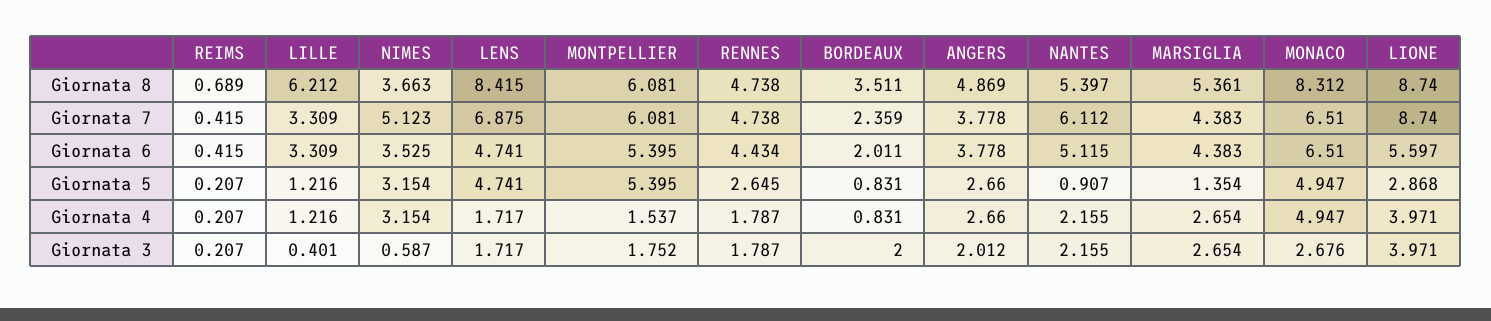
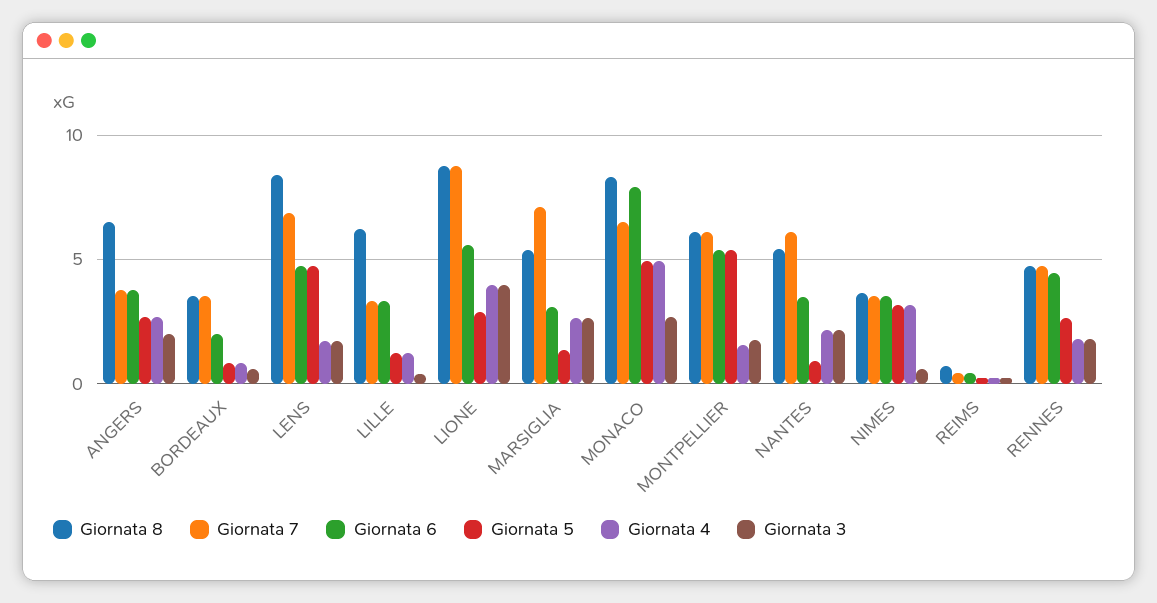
  {
    "Giornata 8": {
      "REIMS": 0.689,
      "LILLE": 6.212,
      "NIMES": 3.663,
      "LENS": 8.415,
      "MONTPELLIER": 6.081,
      "RENNES": 4.738,
      "BORDEAUX": 3.511,
-     "ANGERS": 4.869,
+     "ANGERS": 6.5,
      "NANTES": 5.397,
      "MARSIGLIA": 5.361,
      "MONACO": 8.312,
      "LIONE": 8.74
    },
    "Giornata 7": {
      "REIMS": 0.415,
      "LILLE": 3.309,
-     "NIMES": 5.123,
+     "NIMES": 3.5,
      "LENS": 6.875,
      "MONTPELLIER": 6.081,
      "RENNES": 4.738,
-     "BORDEAUX": 2.359,
+     "BORDEAUX": 3.5,
      "ANGERS": 3.778,
      "NANTES": 6.112,
-     "MARSIGLIA": 4.383,
+     "MARSIGLIA": 7,
      "MONACO": 6.51,
      "LIONE": 8.74
    },
    "Giornata 6": {
      "REIMS": 0.415,
      "LILLE": 3.309,
      "NIMES": 3.525,
      "LENS": 4.741,
      "MONTPELLIER": 5.395,
      "RENNES": 4.434,
      "BORDEAUX": 2.011,
      "ANGERS": 3.778,
-     "NANTES": 5.115,
+     "NANTES": 3.5,
-     "MARSIGLIA": 4.383,
+     "MARSIGLIA": 3,
-     "MONACO": 6.51,
+     "MONACO": 8,
      "LIONE": 5.597
    },
    "Giornata 5": {
      "REIMS": 0.207,
      "LILLE": 1.216,
      "NIMES": 3.154,
      "LENS": 4.741,
      "MONTPELLIER": 5.395,
      "RENNES": 2.645,
      "BORDEAUX": 0.831,
      "ANGERS": 2.66,
      "NANTES": 0.907,
      "MARSIGLIA": 1.354,
      "MONACO": 4.947,
      "LIONE": 2.868
    },
    "Giornata 4": {
      "REIMS": 0.207,
      "LILLE": 1.216,
      "NIMES": 3.154,
      "LENS": 1.717,
      "MONTPELLIER": 1.537,
      "RENNES": 1.787,
      "BORDEAUX": 0.831,
      "ANGERS": 2.66,
      "NANTES": 2.155,
      "MARSIGLIA": 2.654,
      "MONACO": 4.947,
      "LIONE": 3.971
    },
    "Giornata 3": {
      "REIMS": 0.207,
      "LILLE": 0.401,
      "NIMES": 0.587,
      "LENS": 1.717,
      "MONTPELLIER": 1.752,
      "RENNES": 1.787,
-     "BORDEAUX": 2,
+     "BORDEAUX": 0.5,
      "ANGERS": 2.012,
      "NANTES": 2.155,
      "MARSIGLIA": 2.654,
      "MONACO": 2.676,
      "LIONE": 3.971
    }
  }

